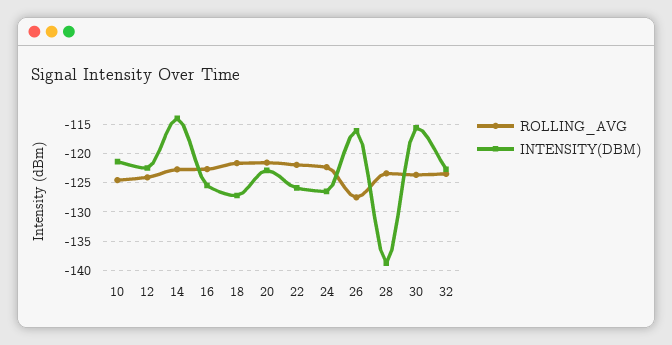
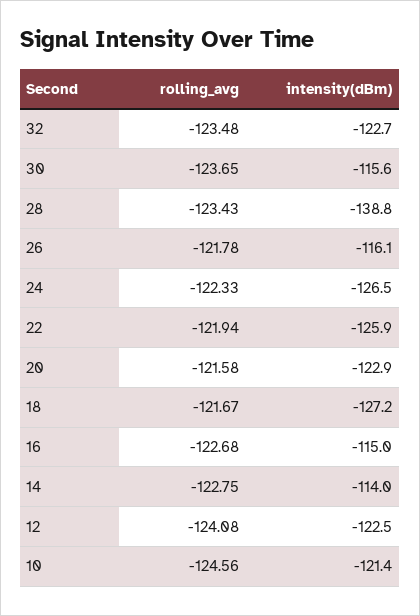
  {
    "ROLLING_AVG": {
      "10": -124.56,
      "12": -124.08,
      "14": -122.75,
      "16": -122.68,
      "18": -121.67,
      "20": -121.58,
      "22": -121.94,
      "24": -122.33,
-     "26": -127.5,
+     "26": -121.78,
      "28": -123.43,
      "30": -123.65,
      "32": -123.48
    },
    "INTENSITY(DBM)": {
      "10": -121.4,
      "12": -122.5,
      "14": -114,
-     "16": -125,
+     "16": -115,
      "18": -127.2,
      "20": -122.9,
      "22": -125.9,
      "24": -126.5,
      "26": -116.1,
      "28": -138.8,
      "30": -115.6,
      "32": -122.7
    }
  }

